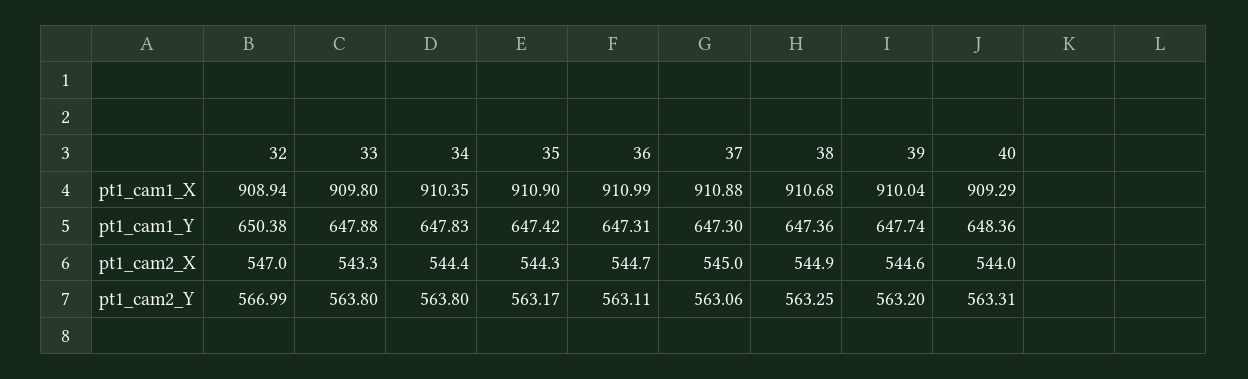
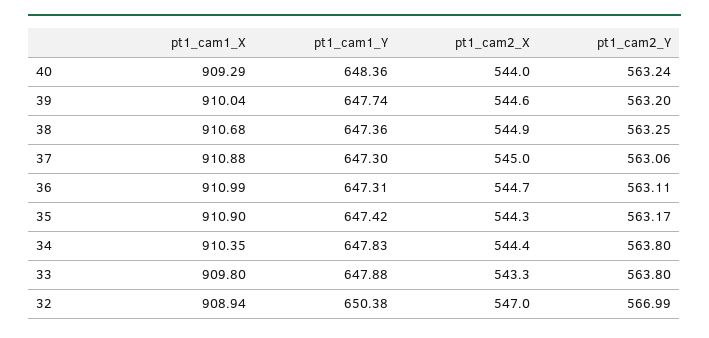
  {
    "32": {
      "pt1_cam1_X": 908.94,
      "pt1_cam1_Y": 650.38,
      "pt1_cam2_X": 547,
      "pt1_cam2_Y": 566.99
    },
    "33": {
      "pt1_cam1_X": 909.8,
      "pt1_cam1_Y": 647.88,
      "pt1_cam2_X": 543.3,
      "pt1_cam2_Y": 563.8
    },
    "34": {
      "pt1_cam1_X": 910.35,
      "pt1_cam1_Y": 647.83,
      "pt1_cam2_X": 544.4,
      "pt1_cam2_Y": 563.8
    },
    "35": {
      "pt1_cam1_X": 910.9,
      "pt1_cam1_Y": 647.42,
      "pt1_cam2_X": 544.3,
      "pt1_cam2_Y": 563.17
    },
    "36": {
      "pt1_cam1_X": 910.99,
      "pt1_cam1_Y": 647.31,
      "pt1_cam2_X": 544.7,
      "pt1_cam2_Y": 563.11
    },
    "37": {
      "pt1_cam1_X": 910.88,
      "pt1_cam1_Y": 647.3,
      "pt1_cam2_X": 545,
      "pt1_cam2_Y": 563.06
    },
    "38": {
      "pt1_cam1_X": 910.68,
      "pt1_cam1_Y": 647.36,
      "pt1_cam2_X": 544.9,
      "pt1_cam2_Y": 563.25
    },
    "39": {
      "pt1_cam1_X": 910.04,
      "pt1_cam1_Y": 647.74,
      "pt1_cam2_X": 544.6,
      "pt1_cam2_Y": 563.2
    },
    "40": {
      "pt1_cam1_X": 909.29,
      "pt1_cam1_Y": 648.36,
      "pt1_cam2_X": 544,
-     "pt1_cam2_Y": 563.31
+     "pt1_cam2_Y": 563.24
    }
  }

